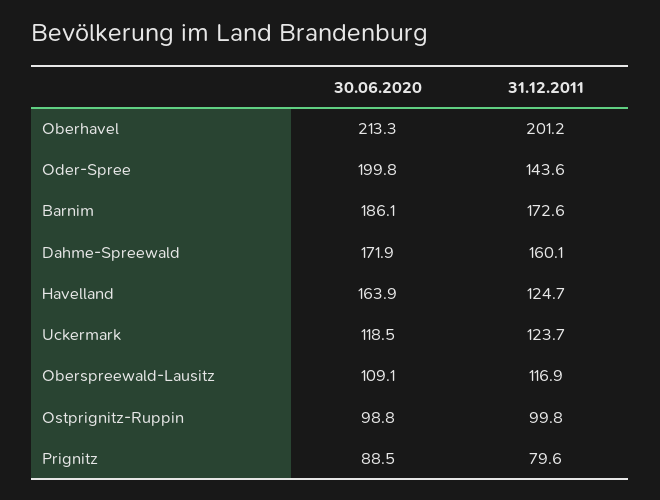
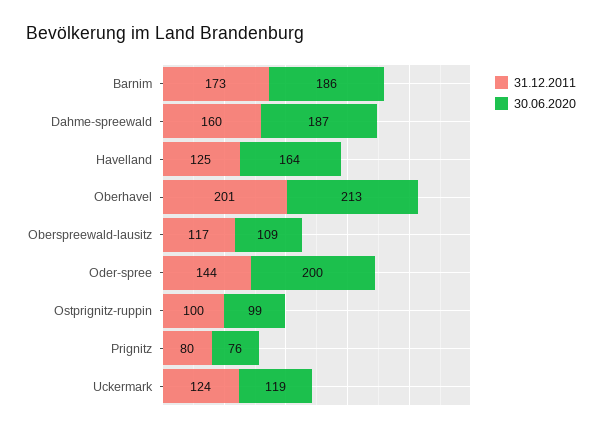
  {
    "30.06.2020": {
      "Oberhavel": 213.3,
      "Oder-Spree": 199.8,
      "Barnim": 186.1,
-     "Dahme-Spreewald": 171.9,
+     "Dahme-Spreewald": 187,
      "Havelland": 163.9,
      "Uckermark": 118.5,
      "Oberspreewald-Lausitz": 109.1,
      "Ostprignitz-Ruppin": 98.8,
-     "Prignitz": 88.5
+     "Prignitz": 76
    },
    "31.12.2011": {
      "Oberhavel": 201.2,
      "Oder-Spree": 143.6,
      "Barnim": 172.6,
      "Dahme-Spreewald": 160.1,
      "Havelland": 124.7,
      "Uckermark": 123.7,
      "Oberspreewald-Lausitz": 116.9,
      "Ostprignitz-Ruppin": 99.8,
      "Prignitz": 79.6
    }
  }

